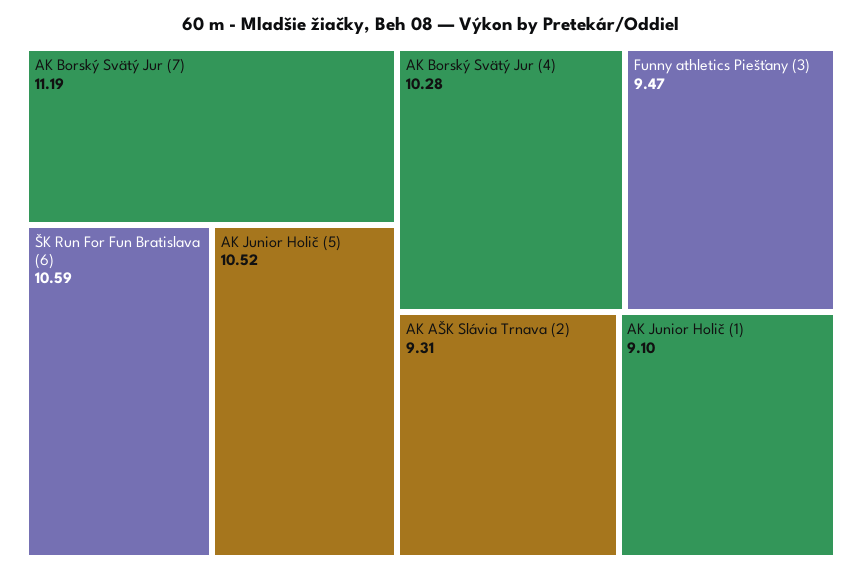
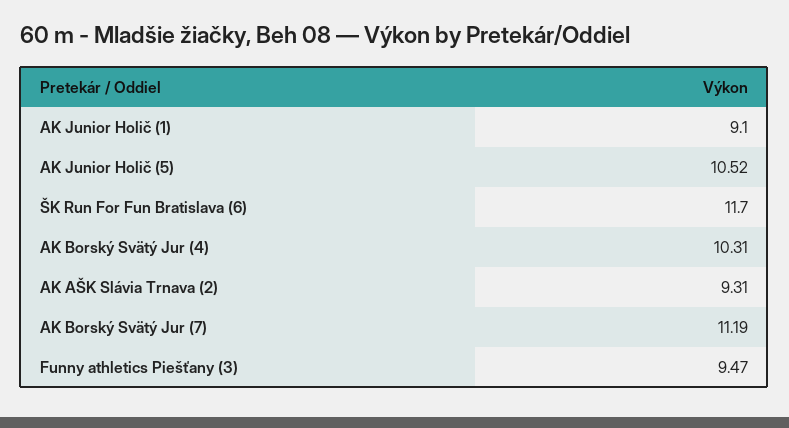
  {
    "AK Borský Svätý Jur (7)": 11.19,
-   "ŠK Run For Fun Bratislava (6)": 10.59,
+   "ŠK Run For Fun Bratislava (6)": 11.7,
    "AK Junior Holič (5)": 10.52,
-   "AK Borský Svätý Jur (4)": 10.28,
+   "AK Borský Svätý Jur (4)": 10.31,
    "Funny athletics Piešťany (3)": 9.47,
    "AK AŠK Slávia Trnava (2)": 9.31,
    "AK Junior Holič (1)": 9.1
  }

